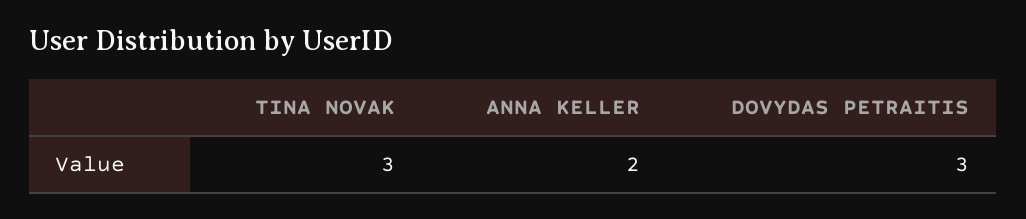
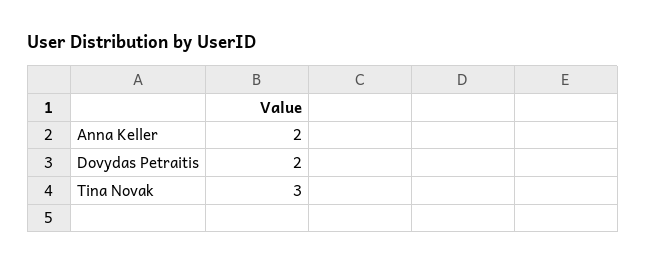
  {
    "TINA NOVAK": 3,
    "ANNA KELLER": 2,
-   "DOVYDAS PETRAITIS": 3
+   "DOVYDAS PETRAITIS": 2
  }

